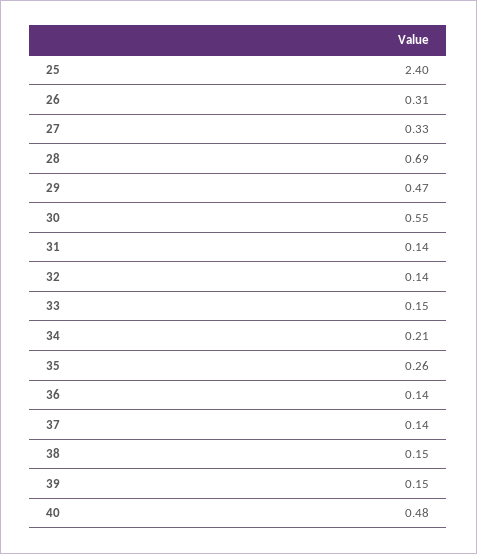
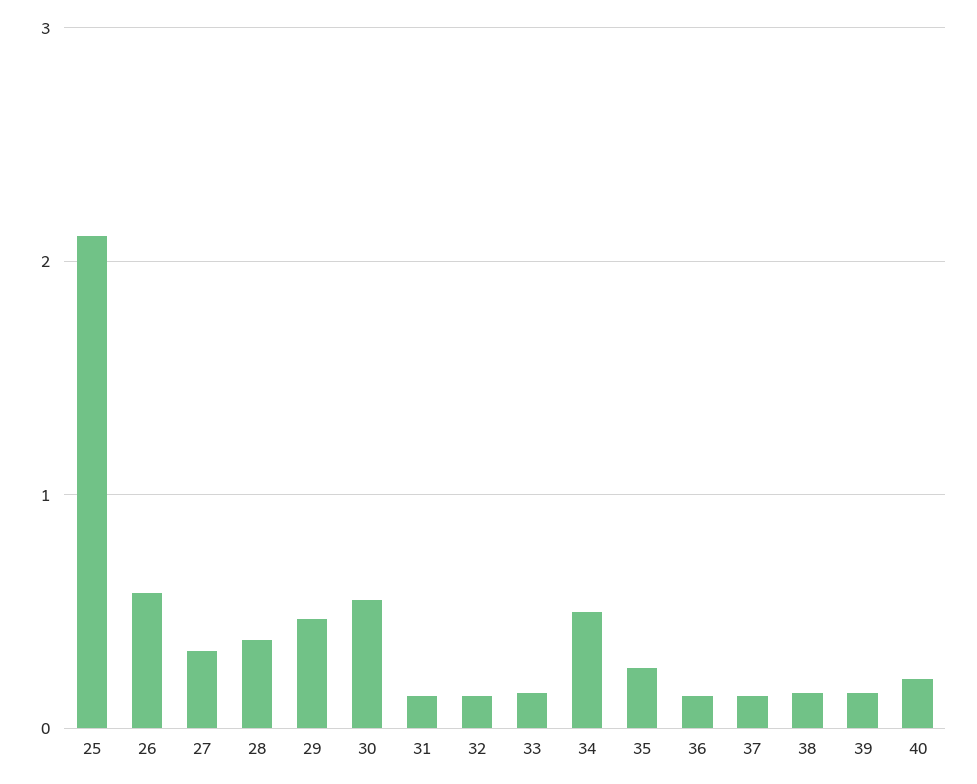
  {
-   "25": 2.4,
+   "25": 2.1,
-   "26": 0.31,
+   "26": 0.6,
    "27": 0.33,
-   "28": 0.69,
+   "28": 0.4,
    "29": 0.47,
    "30": 0.55,
    "31": 0.14,
    "32": 0.14,
    "33": 0.15,
-   "34": 0.21,
+   "34": 0.5,
    "35": 0.26,
    "36": 0.14,
    "37": 0.14,
    "38": 0.15,
    "39": 0.15,
-   "40": 0.48
+   "40": 0.2
  }

